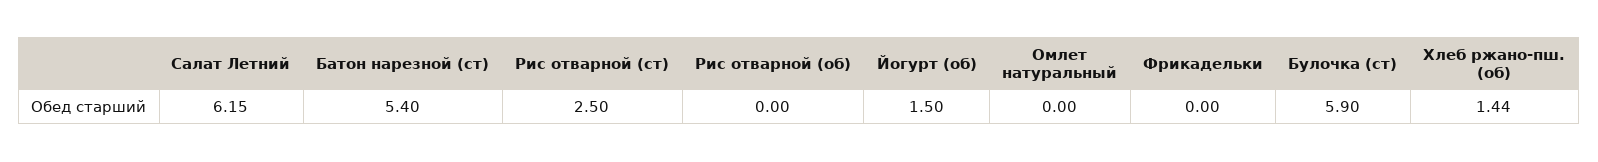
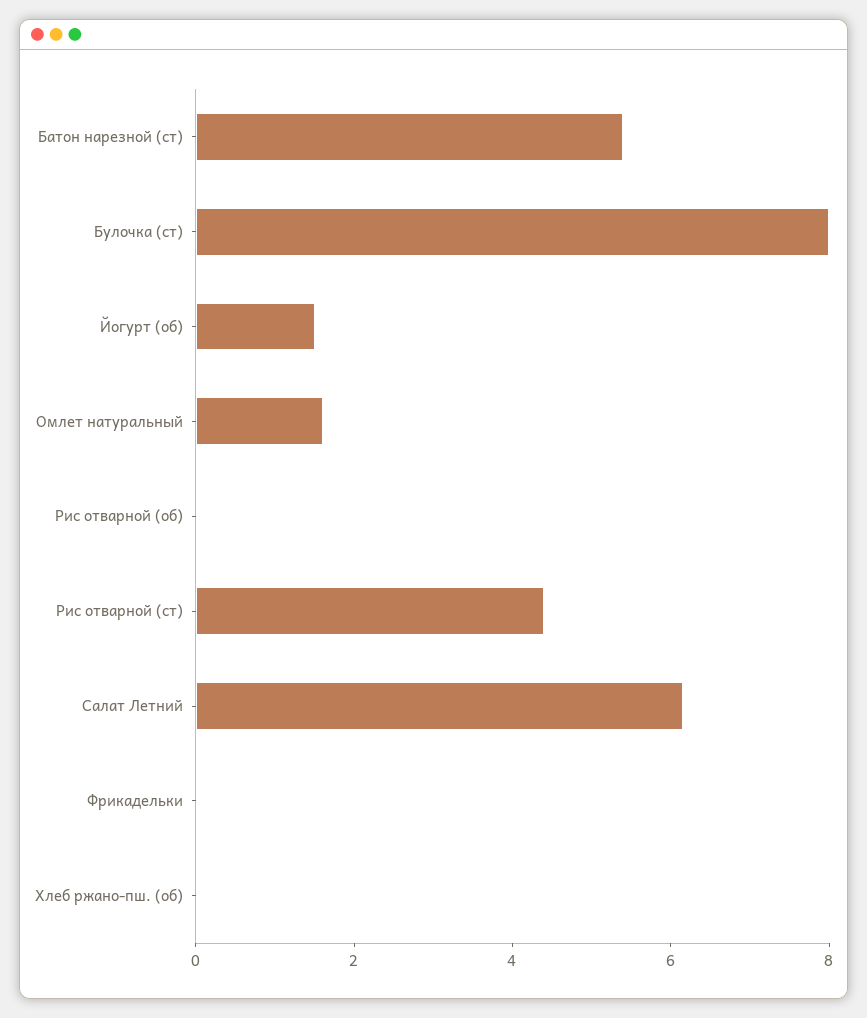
  {
    "Салат Летний": 6.15,
    "Батон нарезной (ст)": 5.4,
-   "Рис отварной (ст)": 2.5,
+   "Рис отварной (ст)": 4.5,
    "Рис отварной (об)": 0,
    "Йогурт (об)": 1.5,
-   "Омлет натуральный": 0,
+   "Омлет натуральный": 1.5,
    "Фрикадельки": 0,
-   "Булочка (ст)": 5.9,
+   "Булочка (ст)": 8,
-   "Хлеб ржано-пш. (об)": 1.44
+   "Хлеб ржано-пш. (об)": 0
  }

